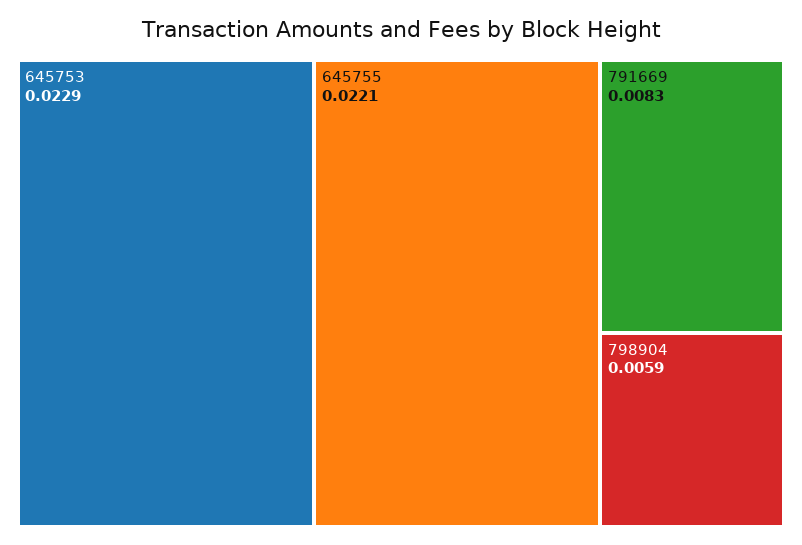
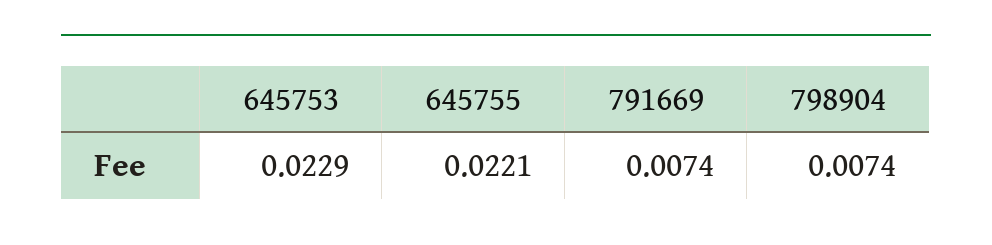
  {
    "645753": 0.0229,
    "645755": 0.0221,
-   "791669": 0.0083,
+   "791669": 0.0074,
-   "798904": 0.0059
+   "798904": 0.0074
  }

